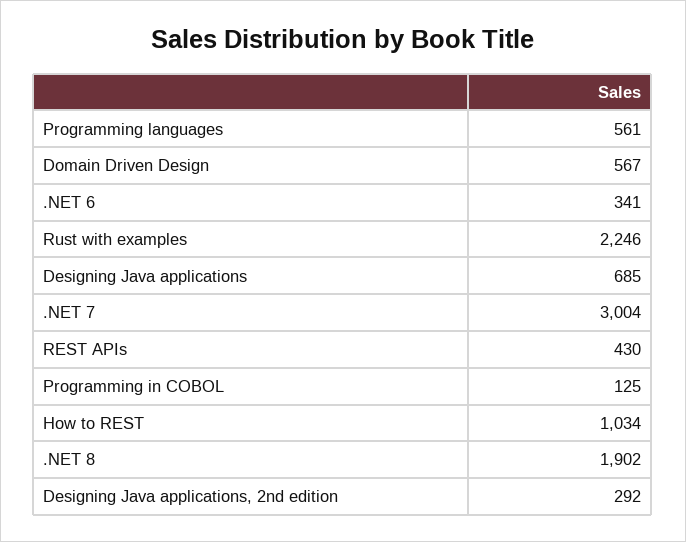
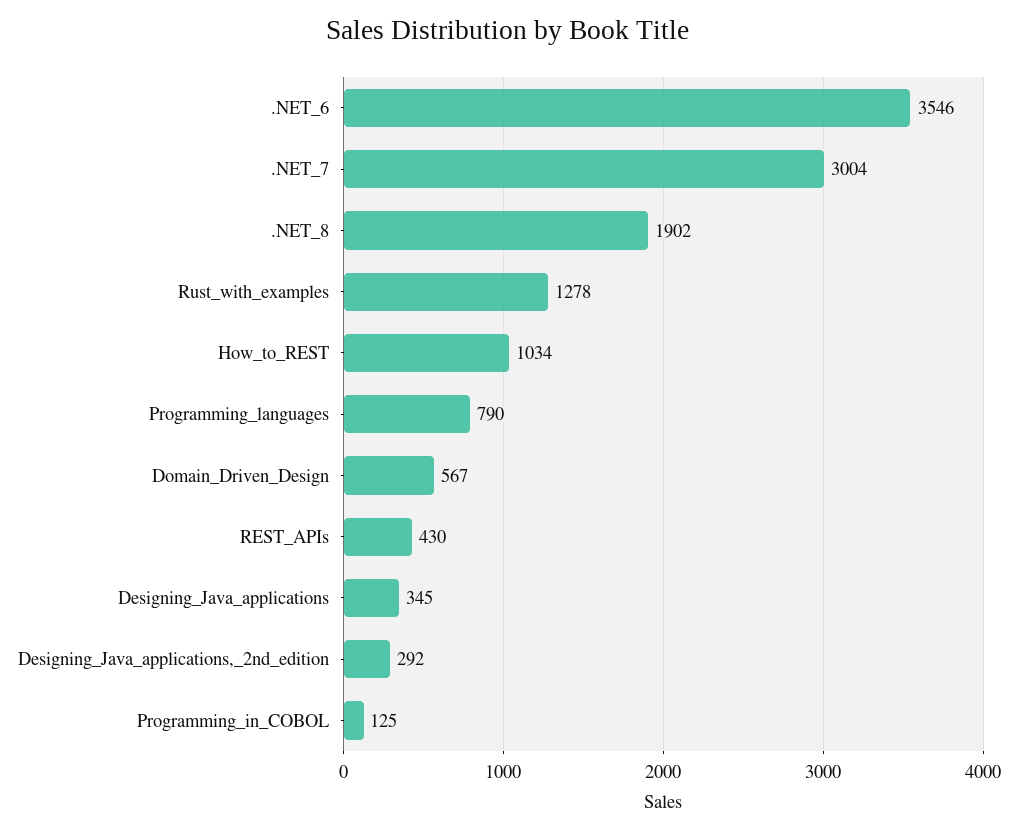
  {
-   "Programming languages": 561,
+   "Programming languages": 790,
    "Domain Driven Design": 567,
-   ".NET 6": 341,
+   ".NET 6": 3546,
-   "Rust with examples": 2246,
+   "Rust with examples": 1278,
-   "Designing Java applications": 685,
+   "Designing Java applications": 345,
    ".NET 7": 3004,
    "REST APIs": 430,
    "Programming in COBOL": 125,
    "How to REST": 1034,
    ".NET 8": 1902,
    "Designing Java applications, 2nd edition": 292
  }

